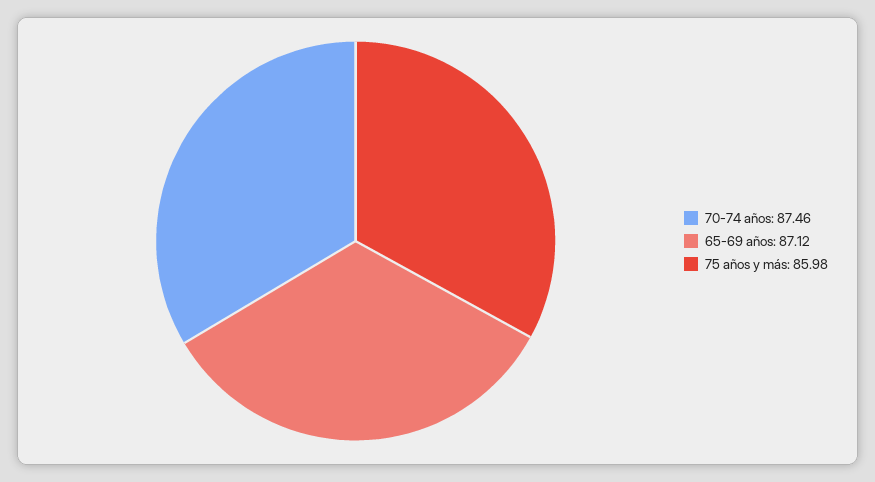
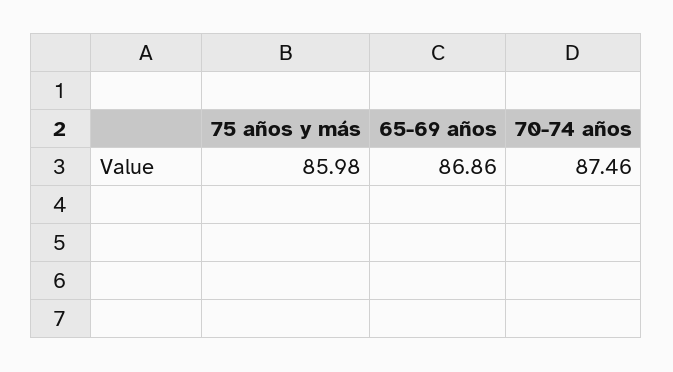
  {
    "70-74 años": 87.46,
-   "65-69 años": 87.12,
+   "65-69 años": 86.86,
    "75 años y más": 85.98
  }

